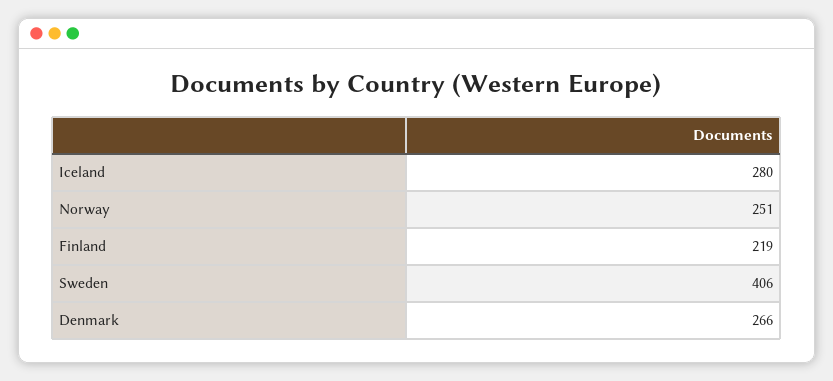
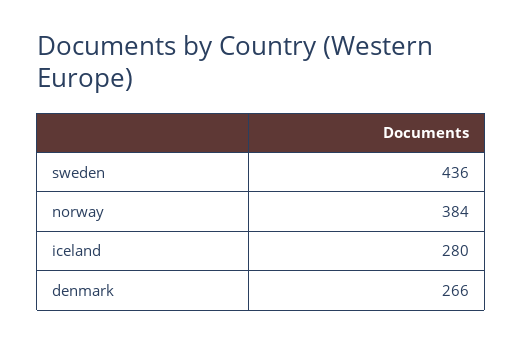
  {
    "Iceland": 280,
-   "Norway": 251,
+   "Norway": 384,
-   "Finland": 219,
-   "Sweden": 406,
+   "Sweden": 436,
    "Denmark": 266
  }

